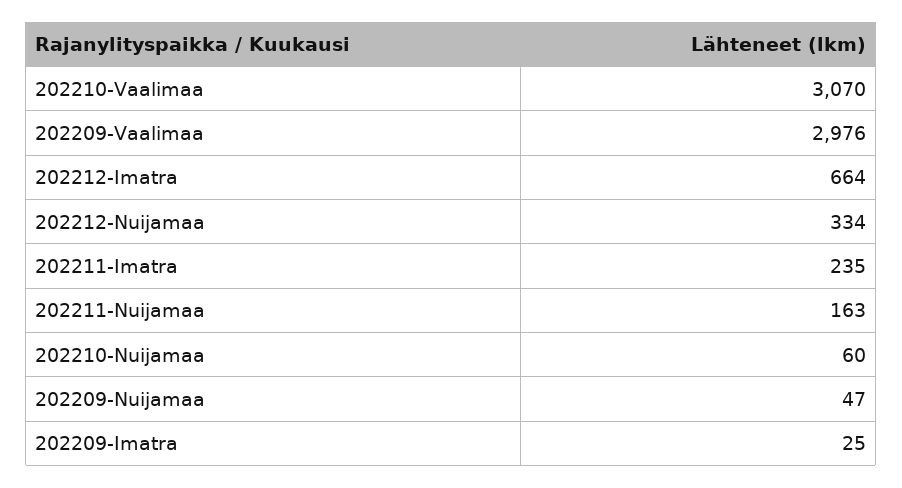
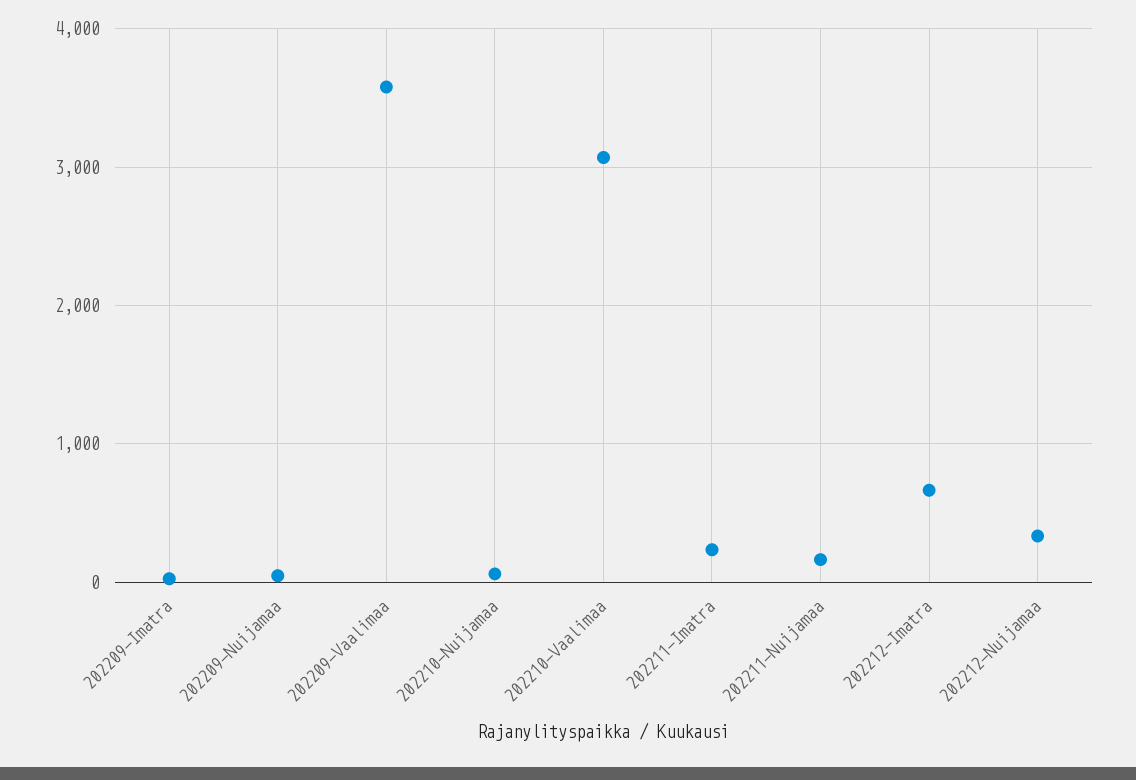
  {
    "202210-Vaalimaa": 3070,
-   "202209-Vaalimaa": 2976,
+   "202209-Vaalimaa": 3600,
    "202212-Imatra": 664,
    "202212-Nuijamaa": 334,
    "202211-Imatra": 235,
    "202211-Nuijamaa": 163,
    "202210-Nuijamaa": 60,
    "202209-Nuijamaa": 47,
    "202209-Imatra": 25
  }

